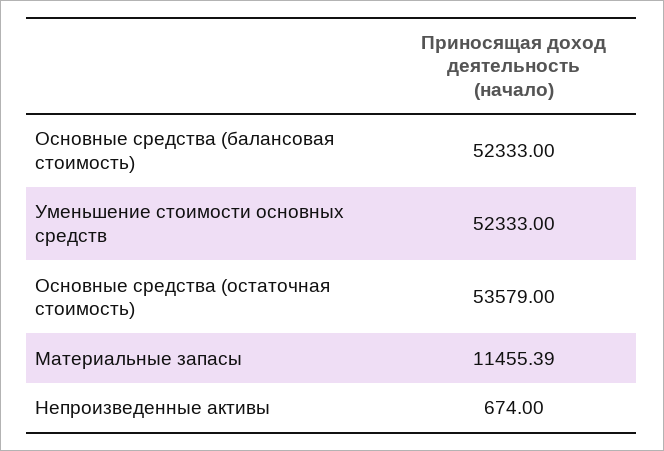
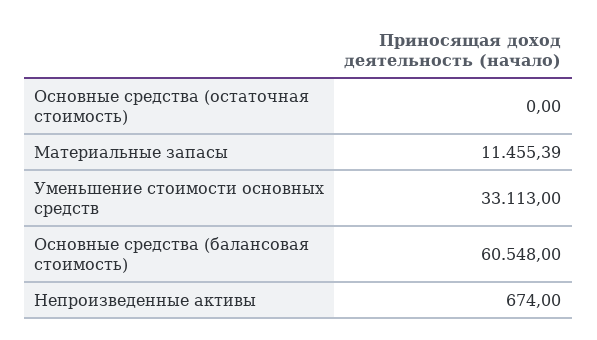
  {
-   "Основные средства (балансовая стоимость)": 52333,
+   "Основные средства (балансовая стоимость)": 60548,
-   "Уменьшение стоимости основных средств": 52333,
+   "Уменьшение стоимости основных средств": 33113,
-   "Основные средства (остаточная стоимость)": 53579,
+   "Основные средства (остаточная стоимость)": 0,
    "Материальные запасы": 11455.39,
    "Непроизведенные активы": 674
  }

